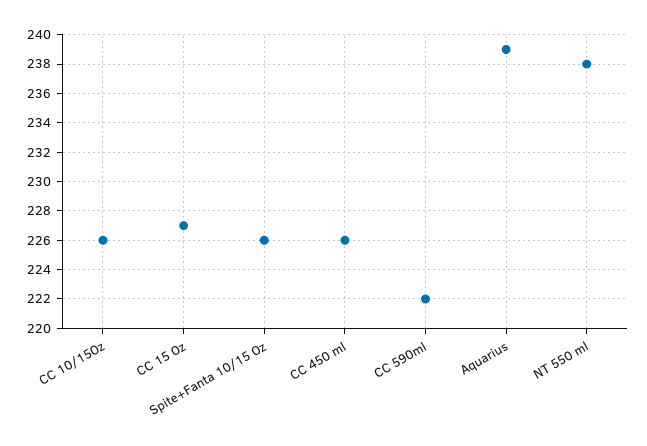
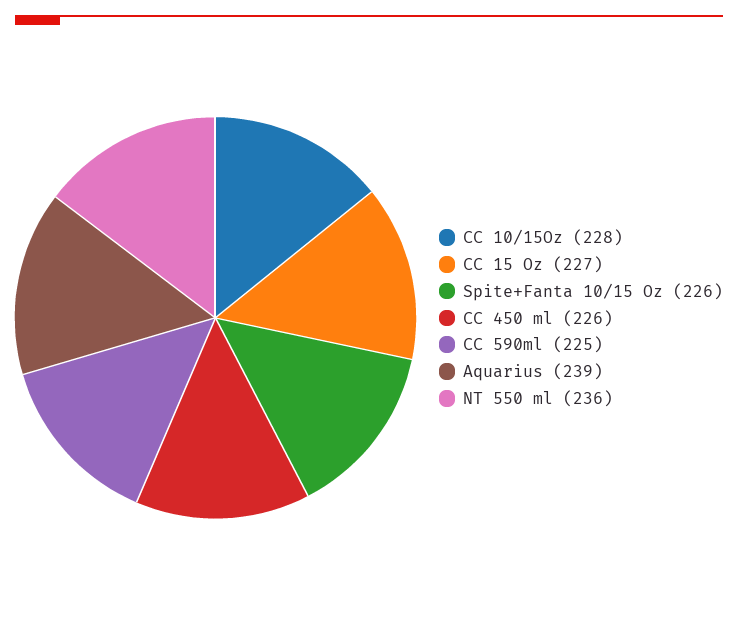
  {
-   "CC 10/15Oz": 226,
+   "CC 10/15Oz": 228,
    "CC 15 Oz": 227,
    "Spite+Fanta 10/15 Oz": 226,
    "CC 450 ml": 226,
-   "CC 590ml": 222,
+   "CC 590ml": 225,
    "Aquarius": 239,
-   "NT 550 ml": 238
+   "NT 550 ml": 236
  }

